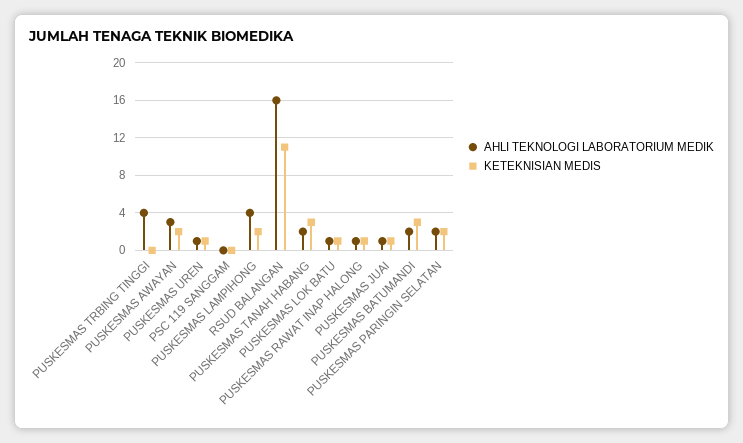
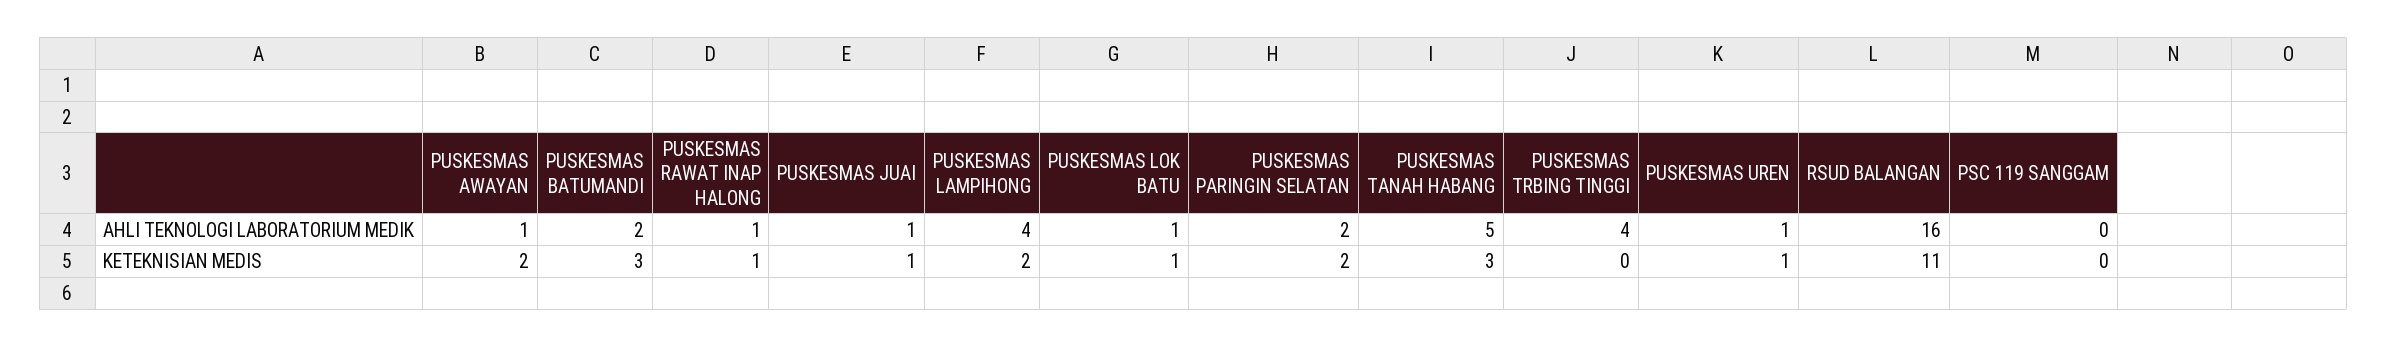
  {
    "AHLI TEKNOLOGI LABORATORIUM MEDIK": {
      "PUSKESMAS TRBING TINGGI": 4,
-     "PUSKESMAS AWAYAN": 3,
+     "PUSKESMAS AWAYAN": 1,
      "PUSKESMAS UREN": 1,
      "PSC 119 SANGGAM": 0,
      "PUSKESMAS LAMPIHONG": 4,
      "RSUD BALANGAN": 16,
-     "PUSKESMAS TANAH HABANG": 2,
+     "PUSKESMAS TANAH HABANG": 5,
      "PUSKESMAS LOK BATU": 1,
      "PUSKESMAS RAWAT INAP HALONG": 1,
      "PUSKESMAS JUAI": 1,
      "PUSKESMAS BATUMANDI": 2,
      "PUSKESMAS PARINGIN SELATAN": 2
    },
    "KETEKNISIAN MEDIS": {
      "PUSKESMAS TRBING TINGGI": 0,
      "PUSKESMAS AWAYAN": 2,
      "PUSKESMAS UREN": 1,
      "PSC 119 SANGGAM": 0,
      "PUSKESMAS LAMPIHONG": 2,
      "RSUD BALANGAN": 11,
      "PUSKESMAS TANAH HABANG": 3,
      "PUSKESMAS LOK BATU": 1,
      "PUSKESMAS RAWAT INAP HALONG": 1,
      "PUSKESMAS JUAI": 1,
      "PUSKESMAS BATUMANDI": 3,
      "PUSKESMAS PARINGIN SELATAN": 2
    }
  }

